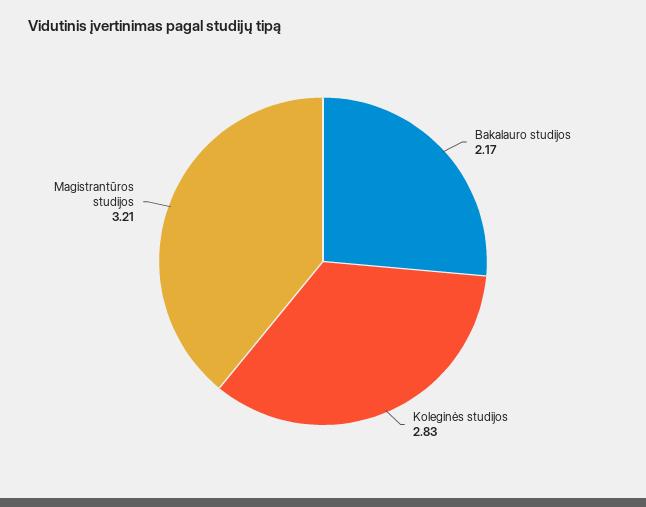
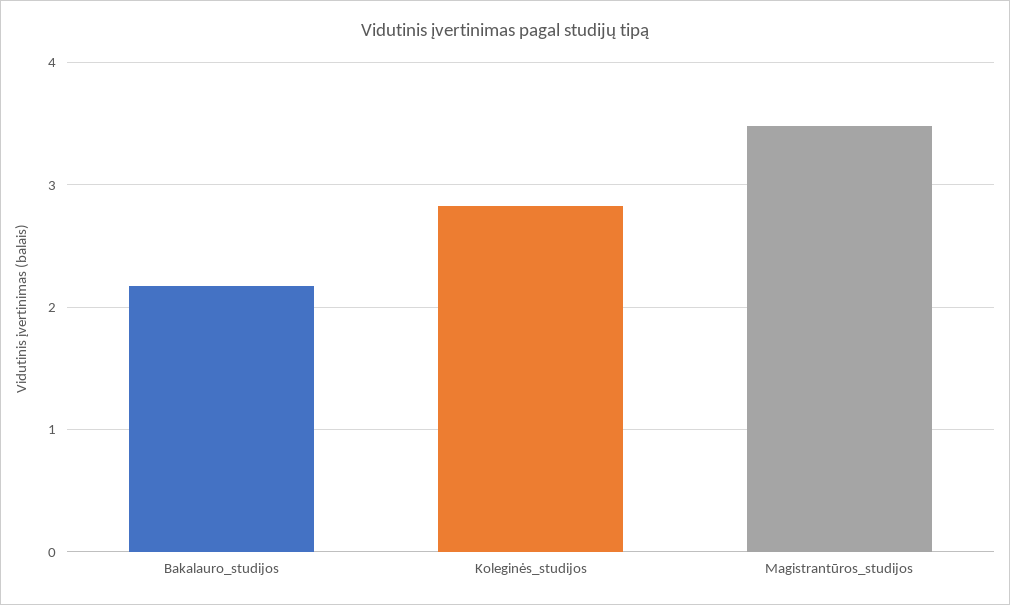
  {
    "Bakalauro studijos": 2.17,
    "Koleginės studijos": 2.83,
-   "Magistrantūros studijos": 3.21
+   "Magistrantūros studijos": 3.5
  }

